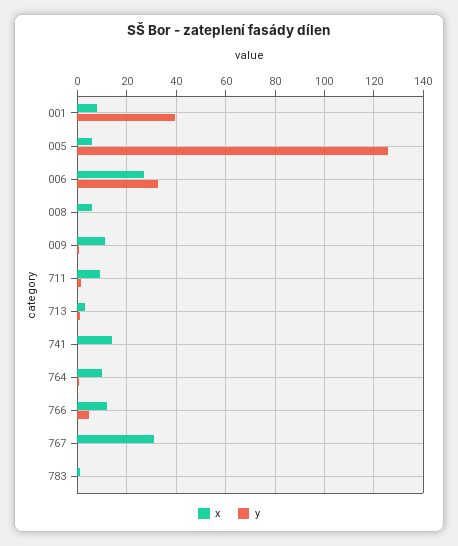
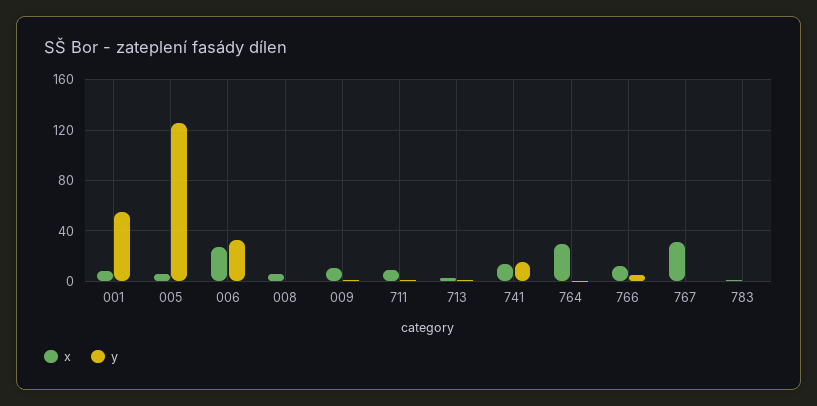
  {
    "x": {
      "001": 7.5,
      "005": 5,
      "006": 27.5,
      "008": 5,
      "009": 10,
      "711": 10,
      "713": 2.5,
      "741": 15,
-     "764": 10,
+     "764": 30,
      "766": 12.5,
      "767": 30,
      "783": 0
    },
    "y": {
-     "001": 40,
+     "001": 55,
      "005": 125,
      "006": 32.5,
      "008": 0,
      "009": 0,
      "711": 2.5,
      "713": 0,
-     "741": 0,
+     "741": 15,
      "764": 0,
      "766": 5,
      "767": 0,
      "783": 0
    }
  }

